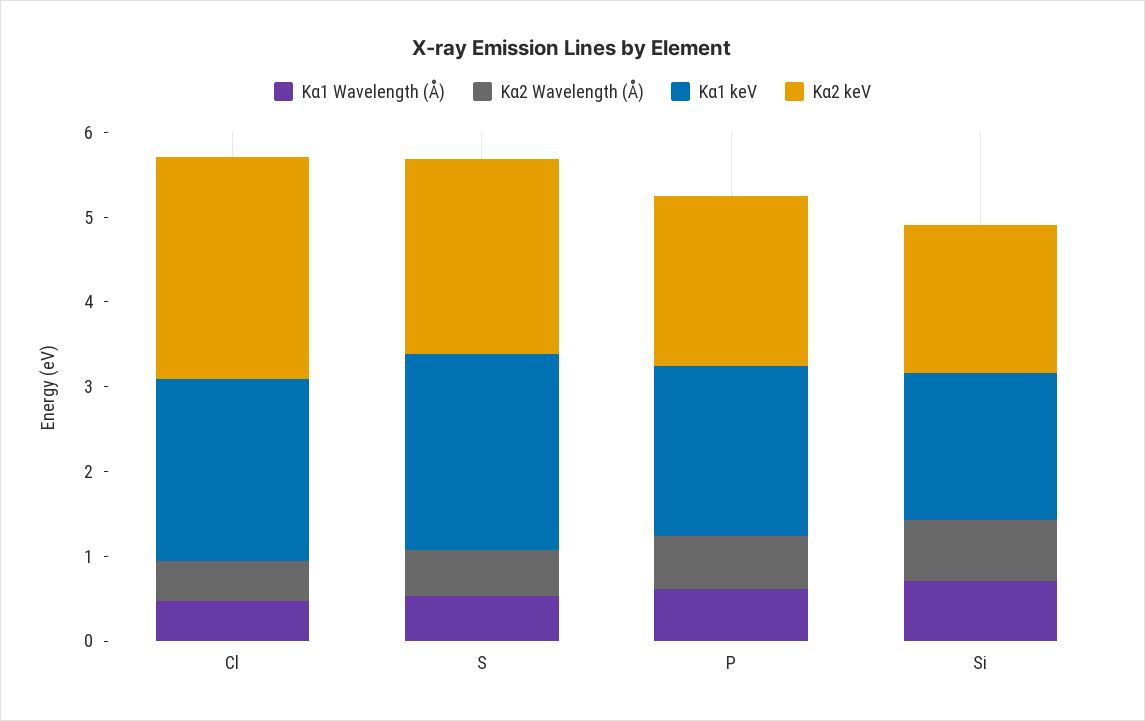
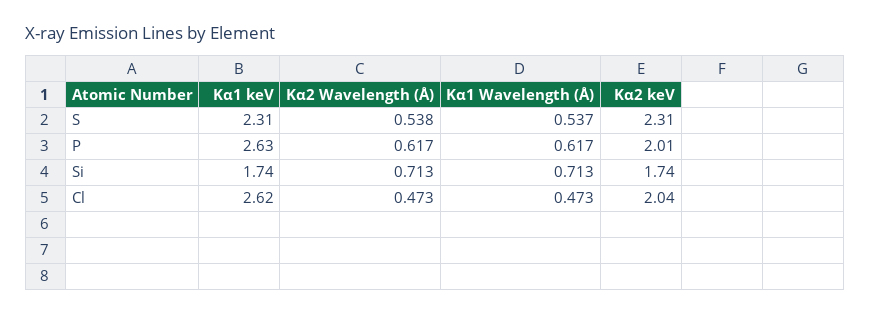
  {
    "Kα1 Wavelength (Å)": {
      "Cl": 0.473,
      "S": 0.537,
      "P": 0.617,
      "Si": 0.713
    },
    "Kα2 Wavelength (Å)": {
      "Cl": 0.473,
      "S": 0.538,
      "P": 0.617,
      "Si": 0.713
    },
    "Kα1 keV": {
-     "Cl": 2.2,
+     "Cl": 2.62,
      "S": 2.31,
-     "P": 2,
+     "P": 2.63,
      "Si": 1.74
    },
    "Kα2 keV": {
-     "Cl": 2.6,
+     "Cl": 2.04,
      "S": 2.31,
      "P": 2.01,
      "Si": 1.74
    }
  }

